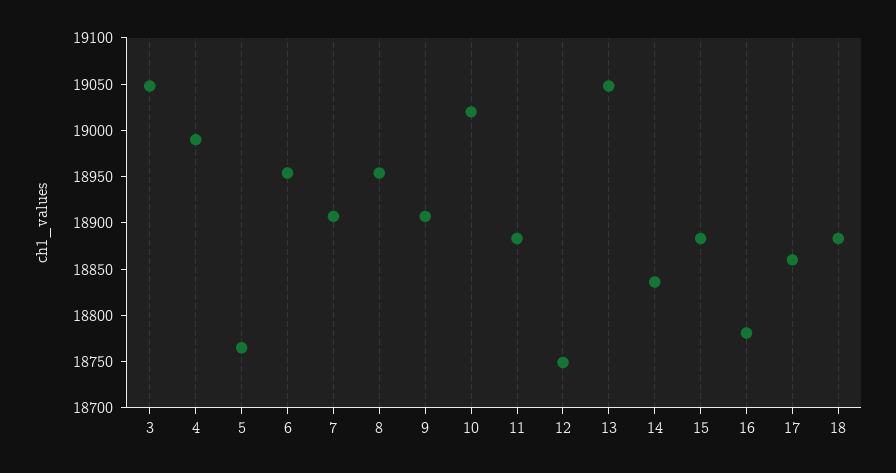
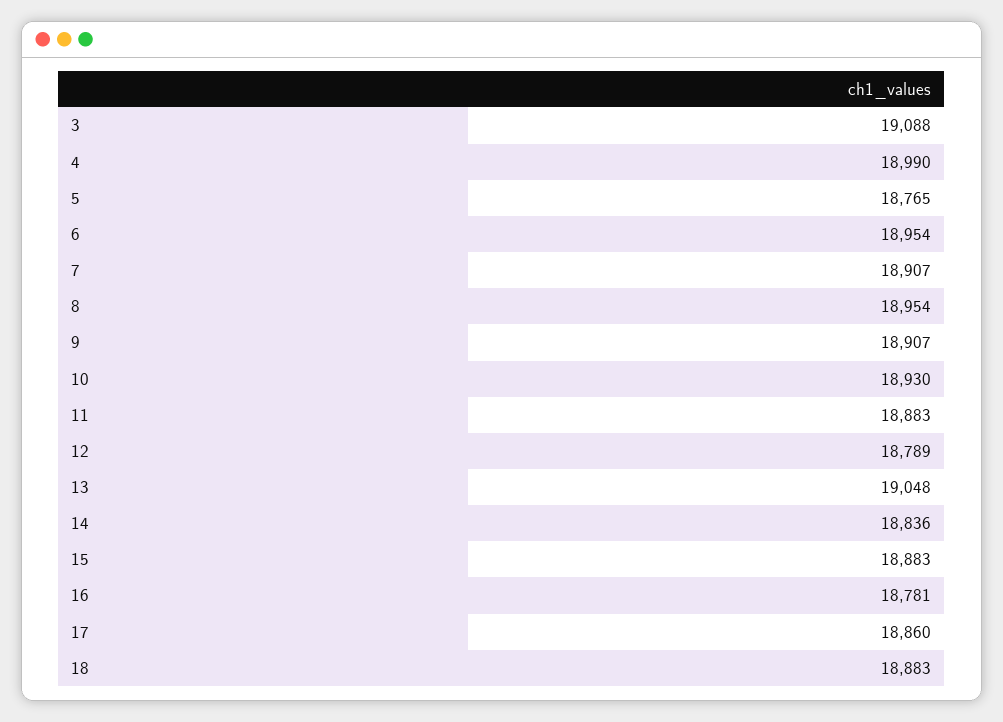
  {
-   "3": 19050,
+   "3": 19088,
    "4": 18990,
    "5": 18765,
    "6": 18954,
    "7": 18907,
    "8": 18954,
    "9": 18907,
-   "10": 19020,
+   "10": 18930,
    "11": 18883,
-   "12": 18750,
+   "12": 18789,
    "13": 19048,
    "14": 18836,
    "15": 18883,
    "16": 18781,
    "17": 18860,
    "18": 18883
  }

